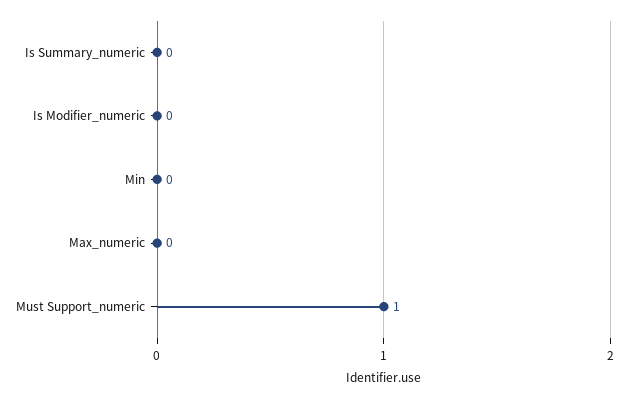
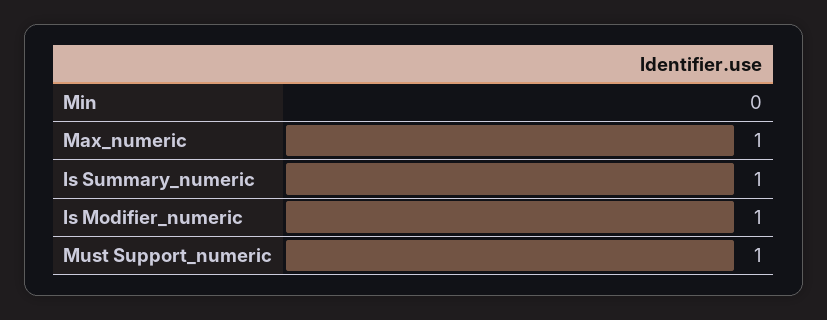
  {
-   "Is Summary_numeric": 0,
+   "Is Summary_numeric": 1,
-   "Is Modifier_numeric": 0,
+   "Is Modifier_numeric": 1,
    "Min": 0,
-   "Max_numeric": 0,
+   "Max_numeric": 1,
    "Must Support_numeric": 1
  }

